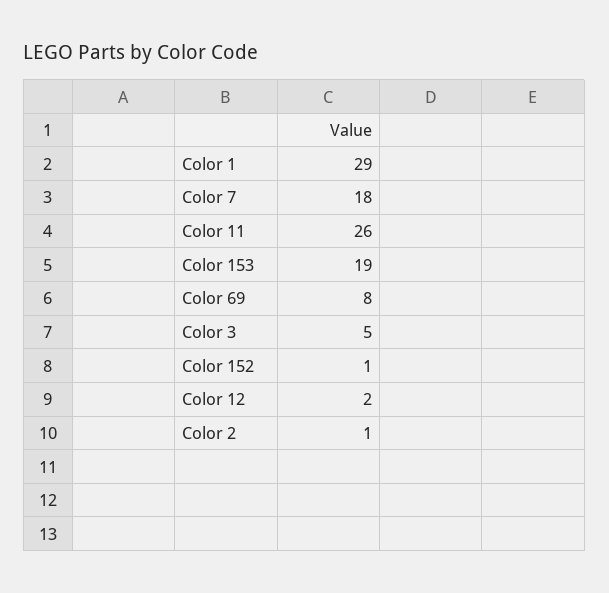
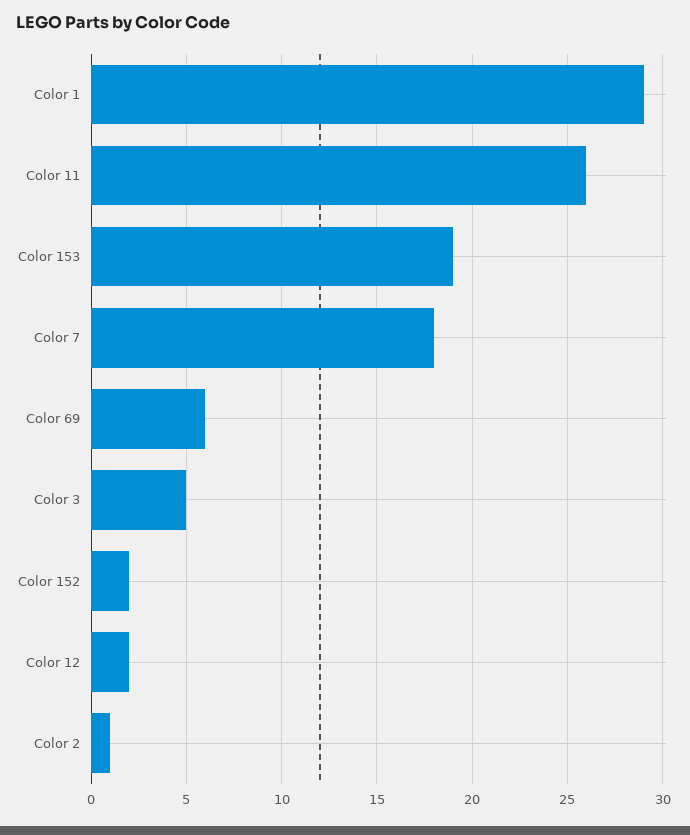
  {
    "Color 1": 29,
    "Color 7": 18,
    "Color 11": 26,
    "Color 153": 19,
-   "Color 69": 8,
+   "Color 69": 6,
    "Color 3": 5,
-   "Color 152": 1,
+   "Color 152": 2,
    "Color 12": 2,
    "Color 2": 1
  }

